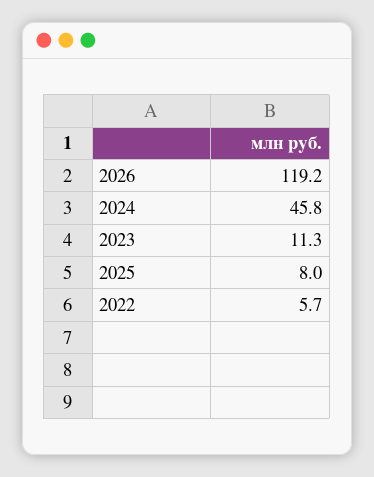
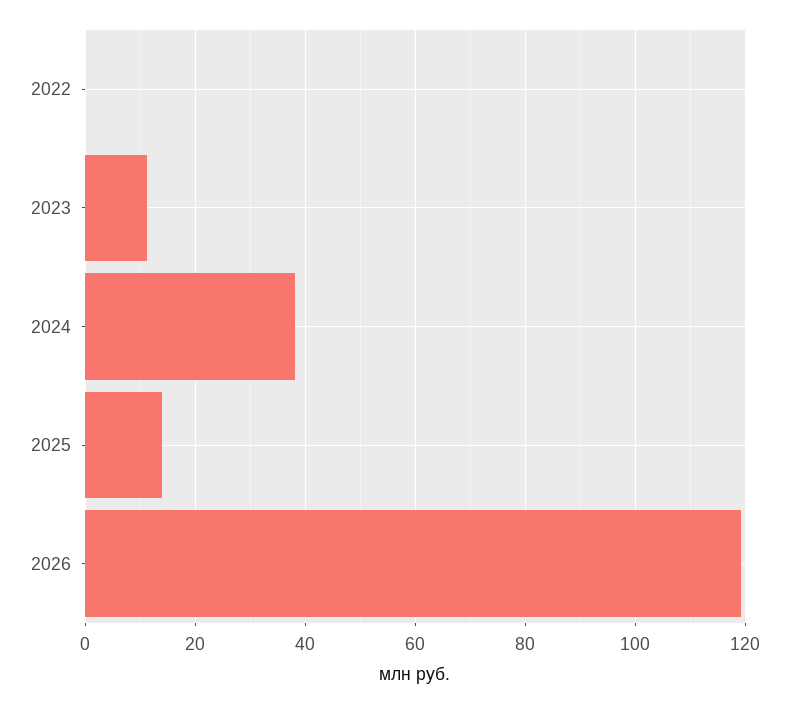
  {
    "2026": 119.2,
-   "2024": 45.8,
+   "2024": 38,
    "2023": 11.3,
-   "2025": 8,
+   "2025": 14,
-   "2022": 5.7
+   "2022": 0
  }

